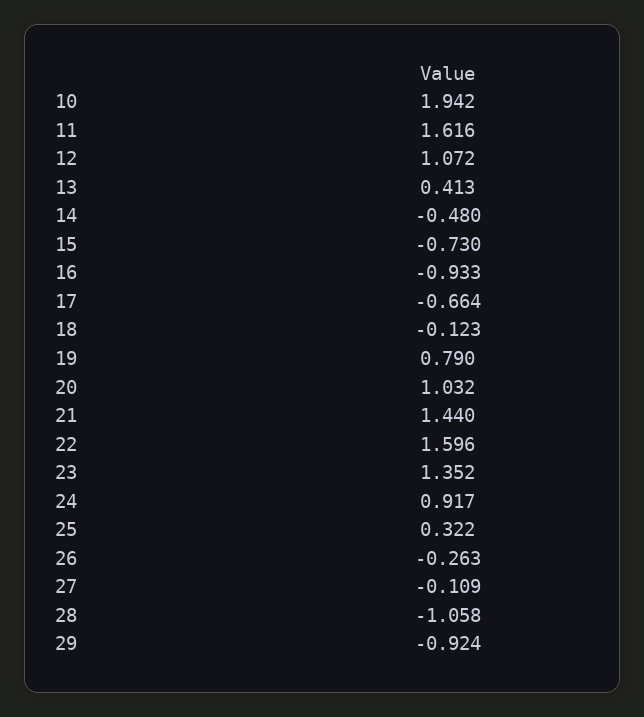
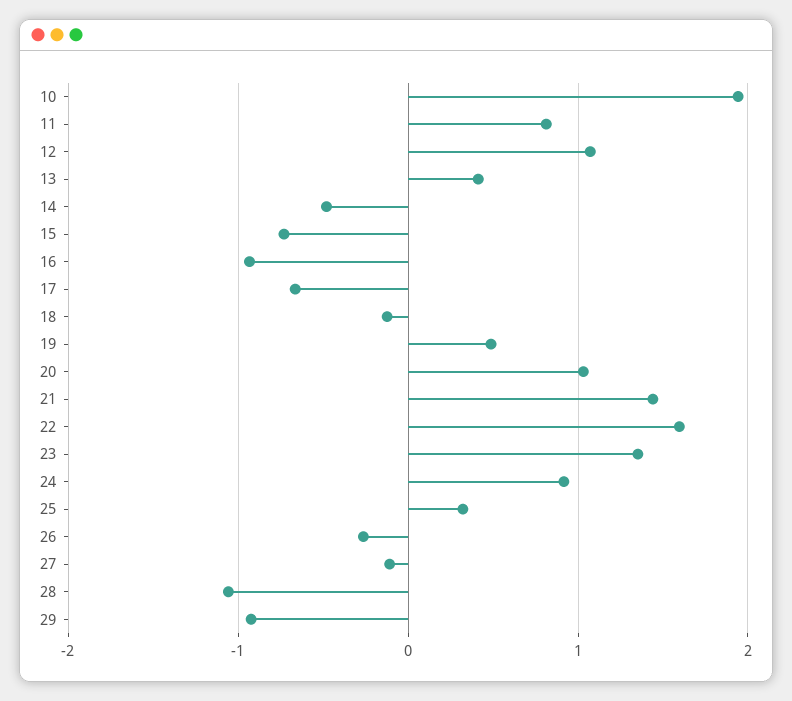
  {
    "10": 1.942,
-   "11": 1.616,
+   "11": 0.8,
    "12": 1.072,
    "13": 0.413,
    "14": -0.48,
    "15": -0.73,
    "16": -0.933,
    "17": -0.664,
    "18": -0.123,
-   "19": 0.79,
+   "19": 0.5,
    "20": 1.032,
    "21": 1.44,
    "22": 1.596,
    "23": 1.352,
    "24": 0.917,
    "25": 0.322,
    "26": -0.263,
    "27": -0.109,
    "28": -1.058,
    "29": -0.924
  }

